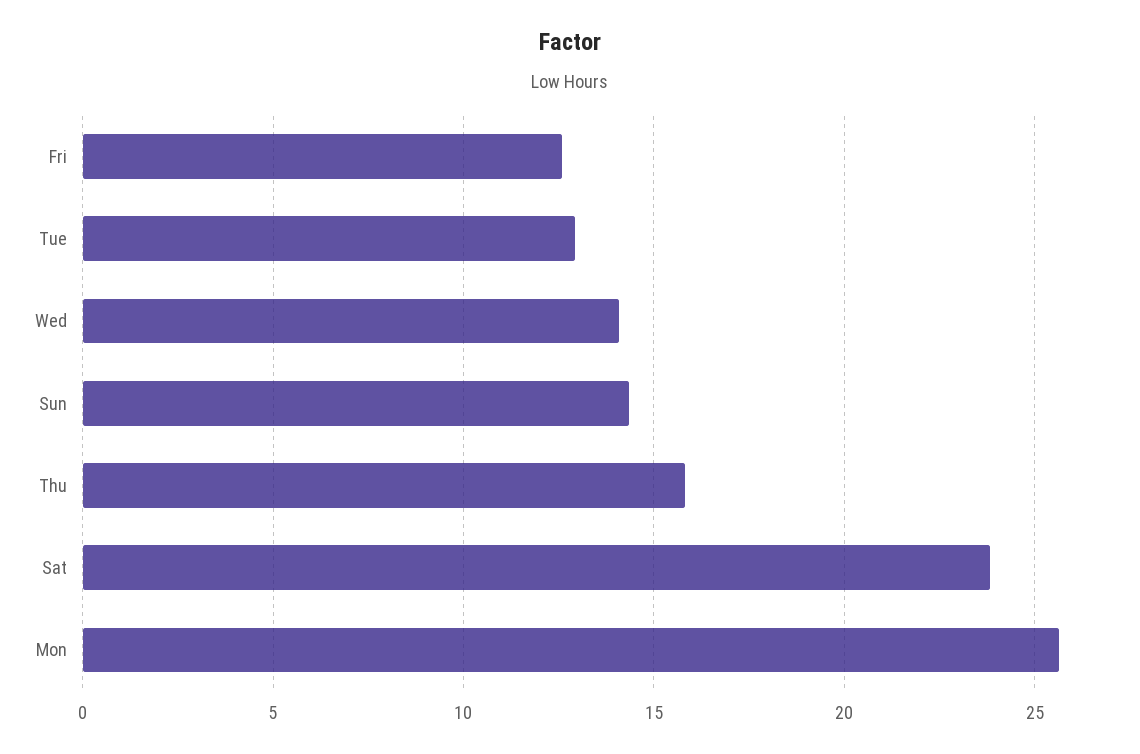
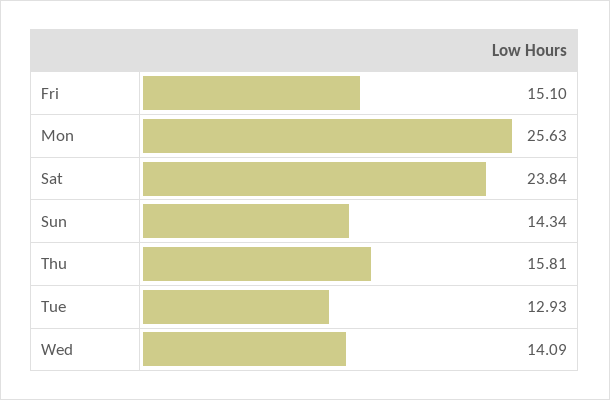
  {
-   "Fri": 12.5,
+   "Fri": 15.1,
    "Tue": 12.93,
    "Wed": 14.09,
    "Sun": 14.34,
    "Thu": 15.81,
    "Sat": 23.84,
    "Mon": 25.63
  }

